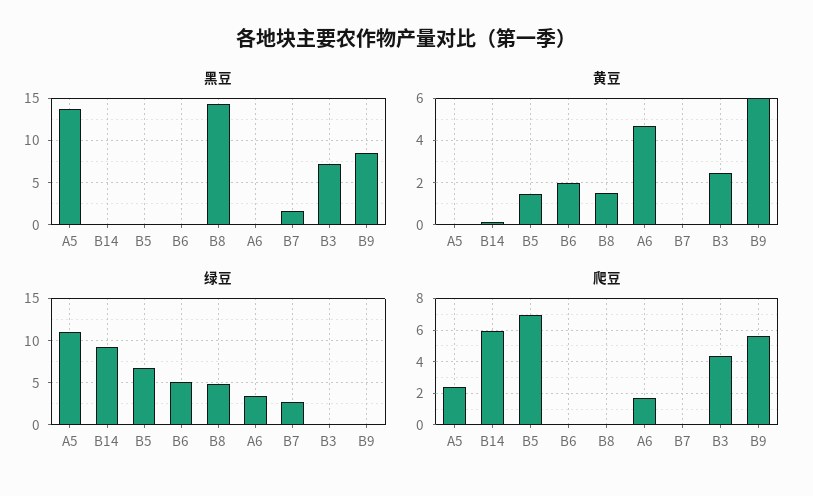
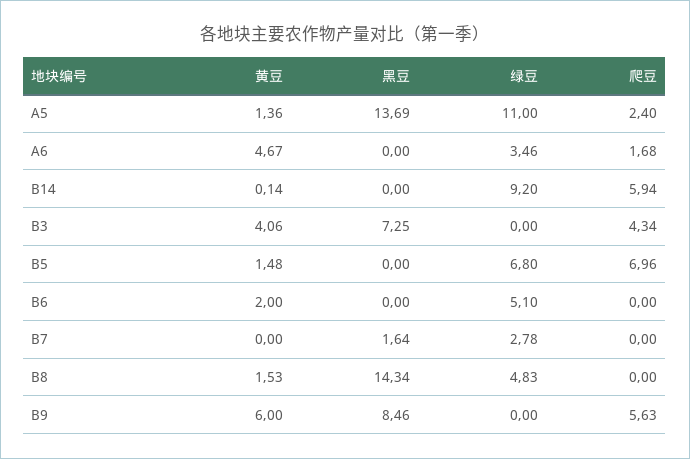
  {
    "黑豆": {
      "A5": 13.69,
      "B14": 0,
      "B5": 0,
      "B6": 0,
      "B8": 14.34,
      "A6": 0,
      "B7": 1.64,
      "B3": 7.25,
      "B9": 8.46
    },
    "黄豆": {
-     "A5": 0,
+     "A5": 1.36,
      "B14": 0.14,
      "B5": 1.48,
      "B6": 2,
      "B8": 1.53,
      "A6": 4.67,
      "B7": 0,
-     "B3": 2.5,
+     "B3": 4.06,
      "B9": 6
    },
    "绿豆": {
      "A5": 11,
      "B14": 9.2,
      "B5": 6.8,
      "B6": 5.1,
      "B8": 4.83,
      "A6": 3.46,
      "B7": 2.78,
      "B3": 0,
      "B9": 0
    },
    "爬豆": {
      "A5": 2.4,
      "B14": 5.94,
      "B5": 6.96,
      "B6": 0,
      "B8": 0,
      "A6": 1.68,
      "B7": 0,
      "B3": 4.34,
      "B9": 5.63
    }
  }

